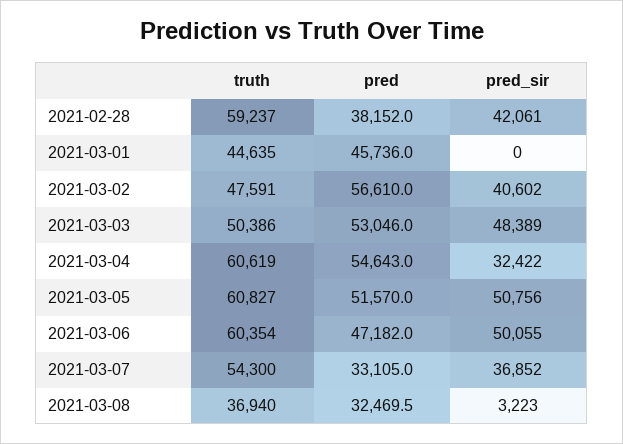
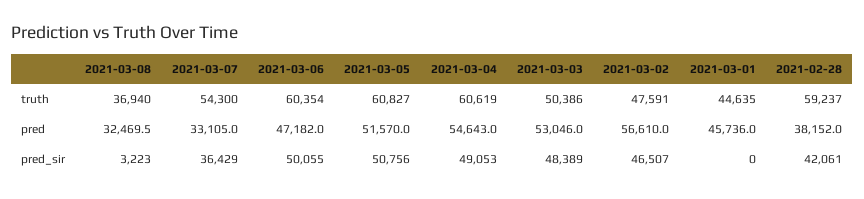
  {
    "truth": {
      "2021-02-28": 59237,
      "2021-03-01": 44635,
      "2021-03-02": 47591,
      "2021-03-03": 50386,
      "2021-03-04": 60619,
      "2021-03-05": 60827,
      "2021-03-06": 60354,
      "2021-03-07": 54300,
      "2021-03-08": 36940
    },
    "pred": {
      "2021-02-28": 38152,
      "2021-03-01": 45736,
      "2021-03-02": 56610,
      "2021-03-03": 53046,
      "2021-03-04": 54643,
      "2021-03-05": 51570,
      "2021-03-06": 47182,
      "2021-03-07": 33105,
      "2021-03-08": 32469.5
    },
    "pred_sir": {
      "2021-02-28": 42061,
      "2021-03-01": 0,
-     "2021-03-02": 40602,
+     "2021-03-02": 46507,
      "2021-03-03": 48389,
-     "2021-03-04": 32422,
+     "2021-03-04": 49053,
      "2021-03-05": 50756,
      "2021-03-06": 50055,
-     "2021-03-07": 36852,
+     "2021-03-07": 36429,
      "2021-03-08": 3223
    }
  }

